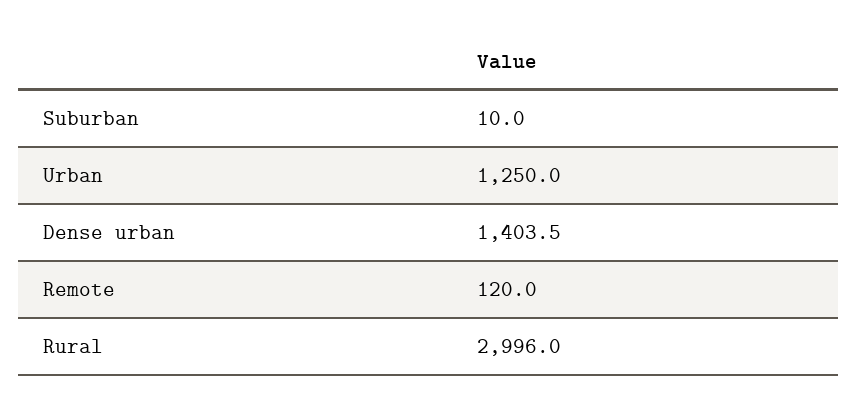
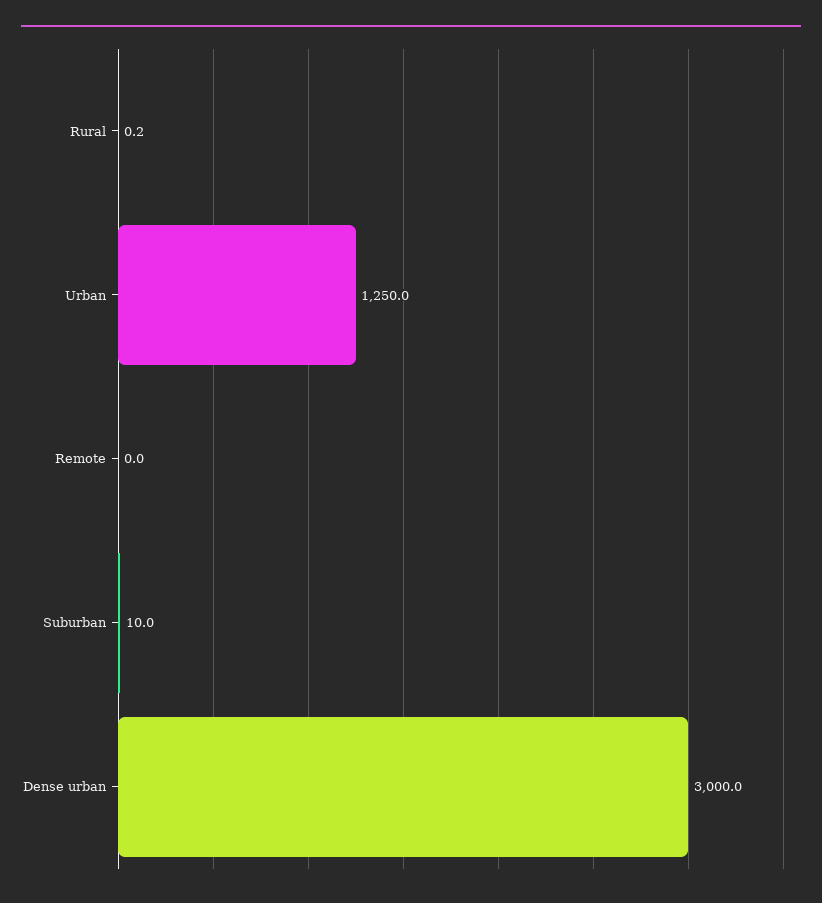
  {
    "Suburban": 10,
    "Urban": 1250,
-   "Dense urban": 1403.5,
+   "Dense urban": 3000,
-   "Remote": 120,
+   "Remote": 0,
-   "Rural": 2996
+   "Rural": 0.2
  }

